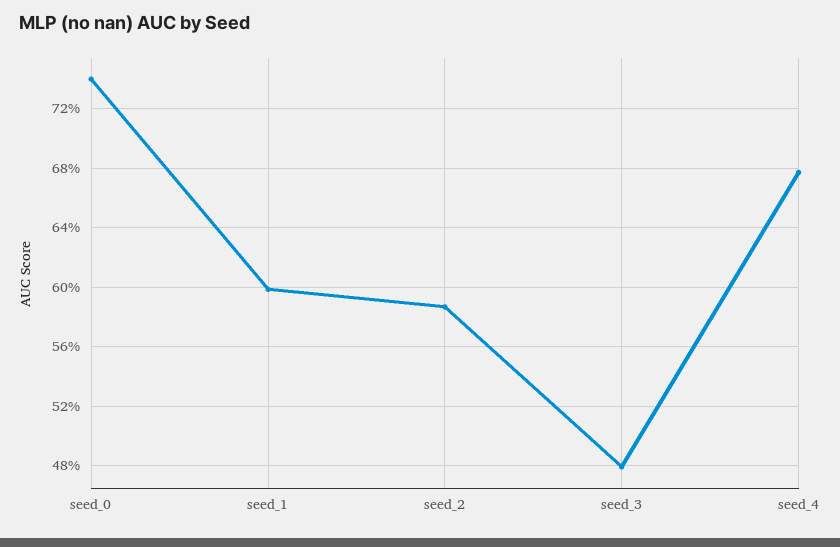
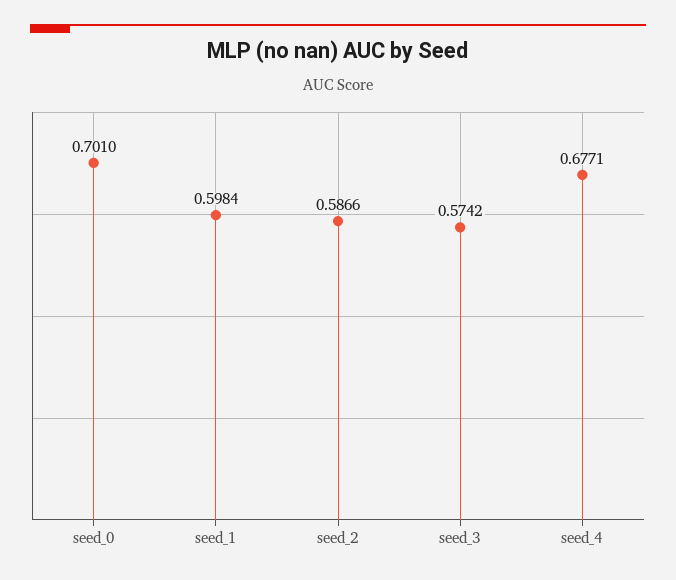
  {
-   "seed_0": 0.74,
+   "seed_0": 0.701,
    "seed_1": 0.5984,
    "seed_2": 0.5866,
-   "seed_3": 0.48,
+   "seed_3": 0.5742,
    "seed_4": 0.6771
  }

